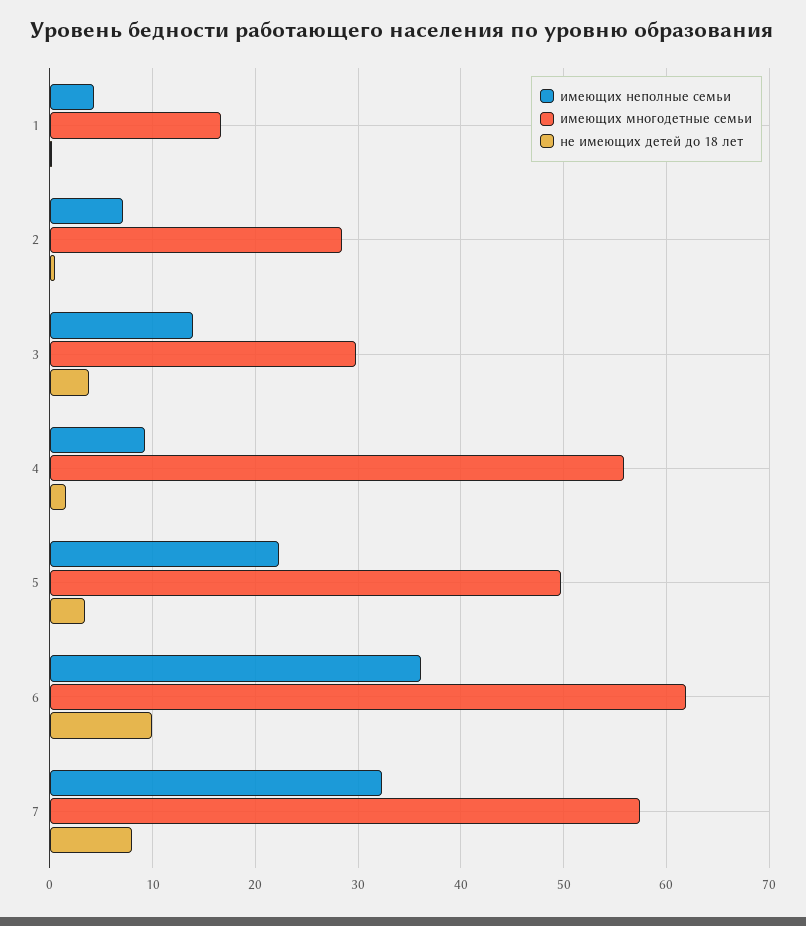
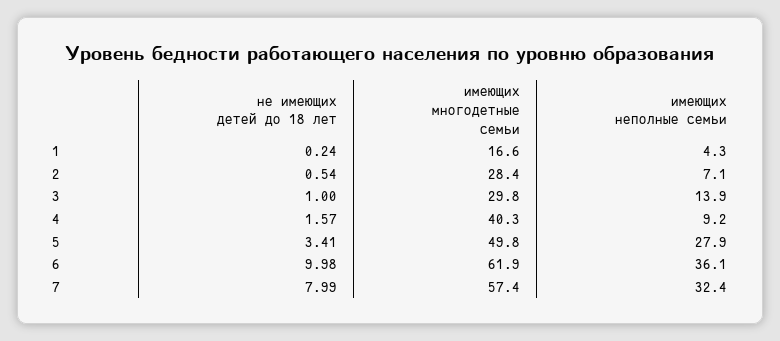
  {
    "имеющих неполные семьи": {
      "1": 4.3,
      "2": 7.1,
      "3": 13.9,
      "4": 9.2,
-     "5": 22,
+     "5": 27.9,
      "6": 36.1,
      "7": 32.4
    },
    "имеющих многодетные семьи": {
      "1": 16.6,
      "2": 28.4,
      "3": 29.8,
-     "4": 56,
+     "4": 40.3,
      "5": 49.8,
      "6": 61.9,
      "7": 57.4
    },
    "не имеющих детей до 18 лет": {
      "1": 0.24,
      "2": 0.54,
-     "3": 4,
+     "3": 1,
      "4": 1.57,
      "5": 3.41,
      "6": 9.98,
      "7": 7.99
    }
  }

